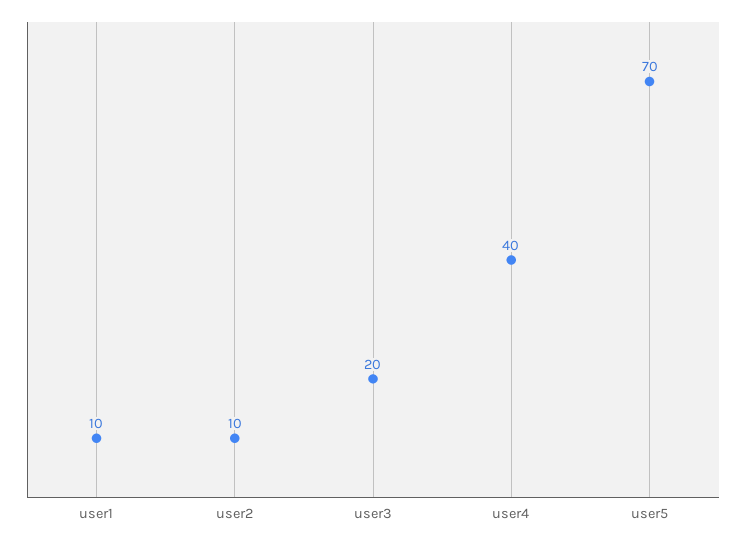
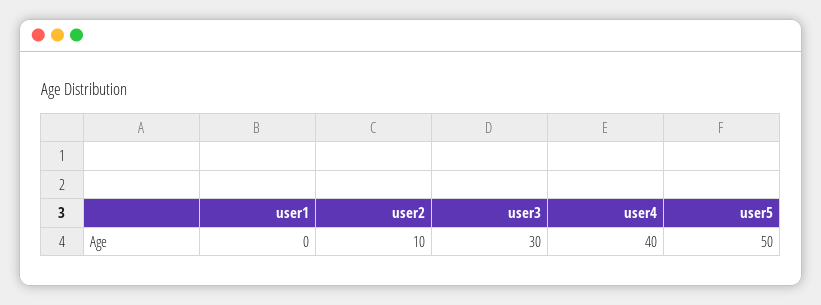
  {
-   "user1": 10,
+   "user1": 0,
    "user2": 10,
-   "user3": 20,
+   "user3": 30,
    "user4": 40,
-   "user5": 70
+   "user5": 50
  }

